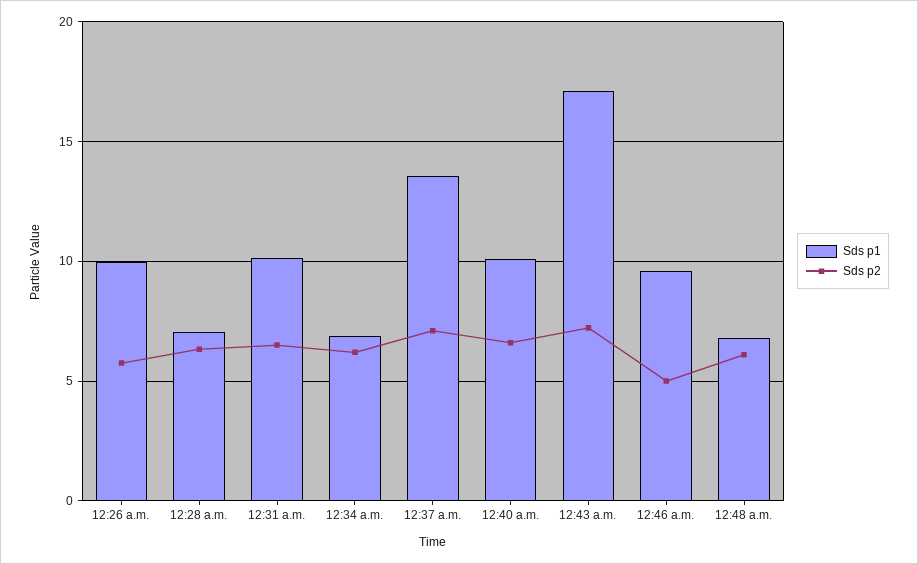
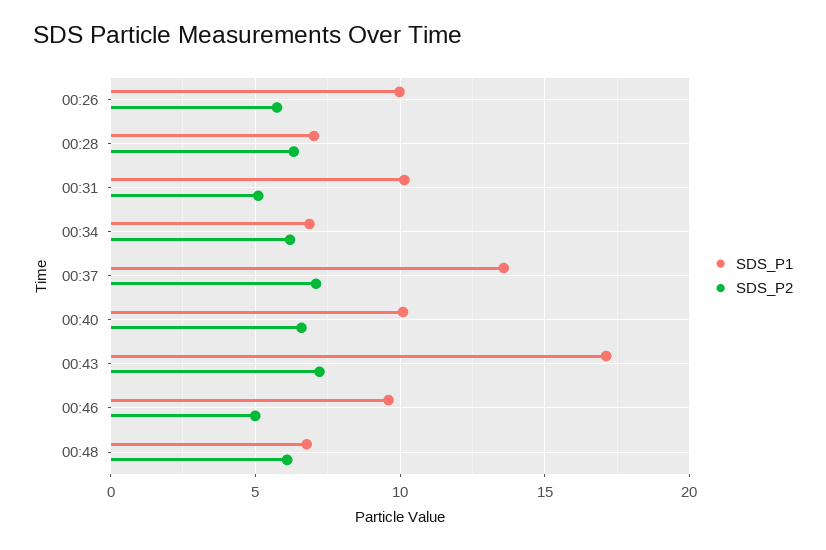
  {
    "Sds p1": {
      "12:26 a.m.": 10,
      "12:28 a.m.": 7,
      "12:31 a.m.": 10,
      "12:34 a.m.": 7,
      "12:37 a.m.": 13.5,
      "12:40 a.m.": 10,
      "12:43 a.m.": 17,
      "12:46 a.m.": 9.5,
      "12:48 a.m.": 7
    },
    "Sds p2": {
      "12:26 a.m.": 6,
      "12:28 a.m.": 6.5,
-     "12:31 a.m.": 6.5,
+     "12:31 a.m.": 5,
      "12:34 a.m.": 6,
      "12:37 a.m.": 7,
      "12:40 a.m.": 6.5,
      "12:43 a.m.": 7,
      "12:46 a.m.": 5,
      "12:48 a.m.": 6
    }
  }

